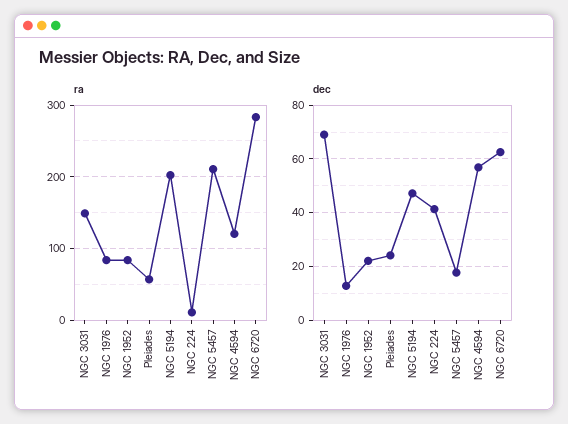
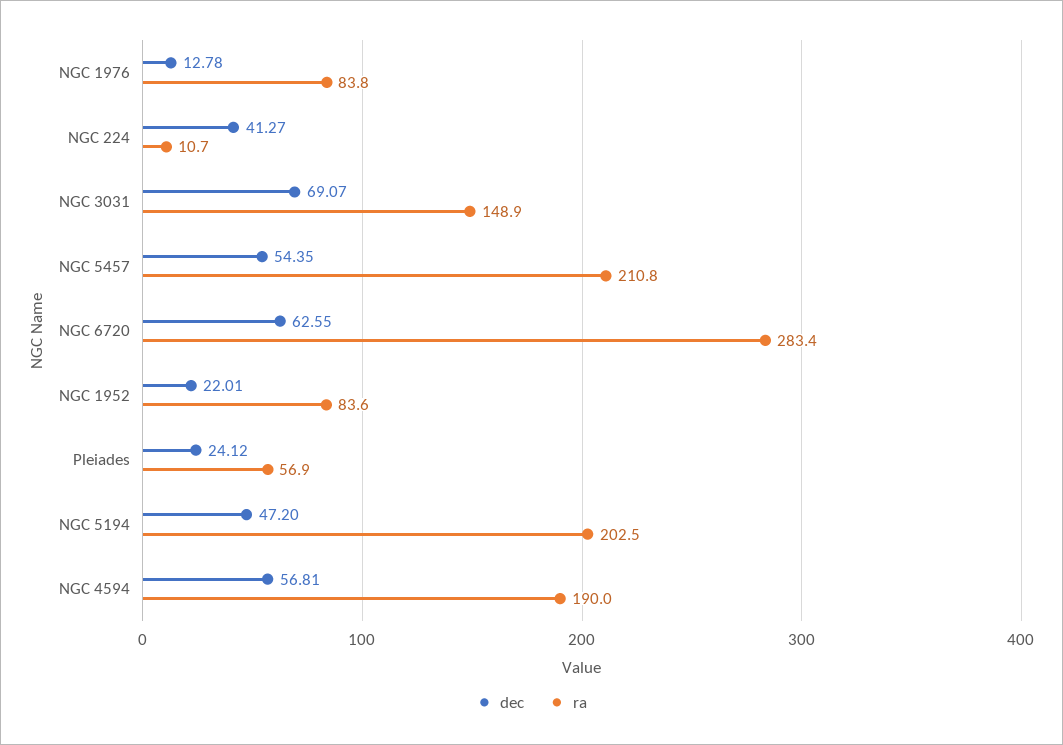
  {
    "ra": {
      "NGC 3031": 148.9,
      "NGC 1976": 83.8,
      "NGC 1952": 83.6,
      "Pleiades": 56.9,
      "NGC 5194": 202.5,
      "NGC 224": 10.7,
      "NGC 5457": 210.8,
-     "NGC 4594": 120,
+     "NGC 4594": 190,
      "NGC 6720": 283.4
    },
    "dec": {
      "NGC 3031": 69.07,
      "NGC 1976": 12.78,
      "NGC 1952": 22.01,
      "Pleiades": 24.12,
      "NGC 5194": 47.2,
      "NGC 224": 41.27,
-     "NGC 5457": 17.5,
+     "NGC 5457": 54.35,
      "NGC 4594": 56.81,
      "NGC 6720": 62.55
    }
  }

